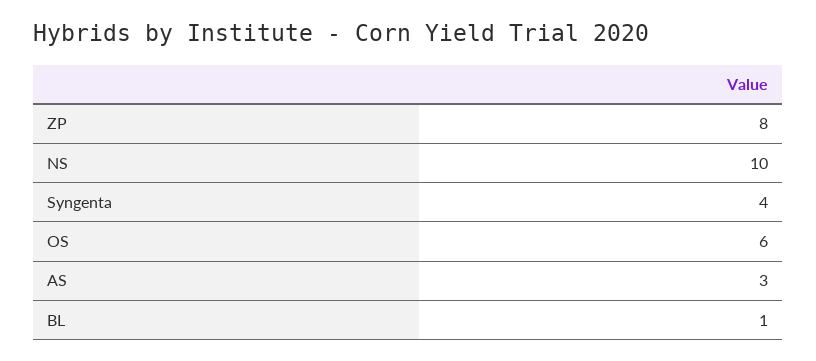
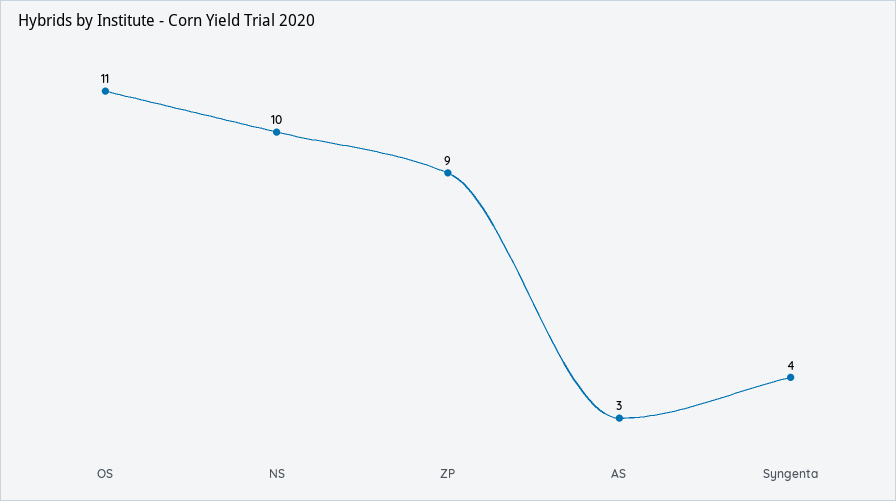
  {
-   "ZP": 8,
+   "ZP": 9,
    "NS": 10,
    "Syngenta": 4,
-   "OS": 6,
+   "OS": 11,
-   "AS": 3,
+   "AS": 3
-   "BL": 1
  }

